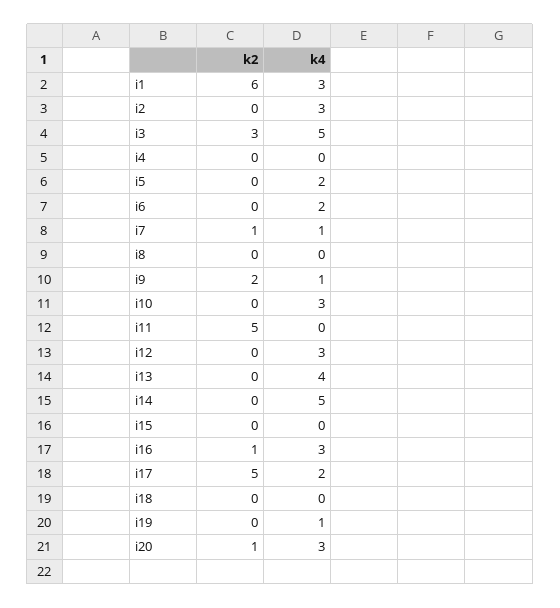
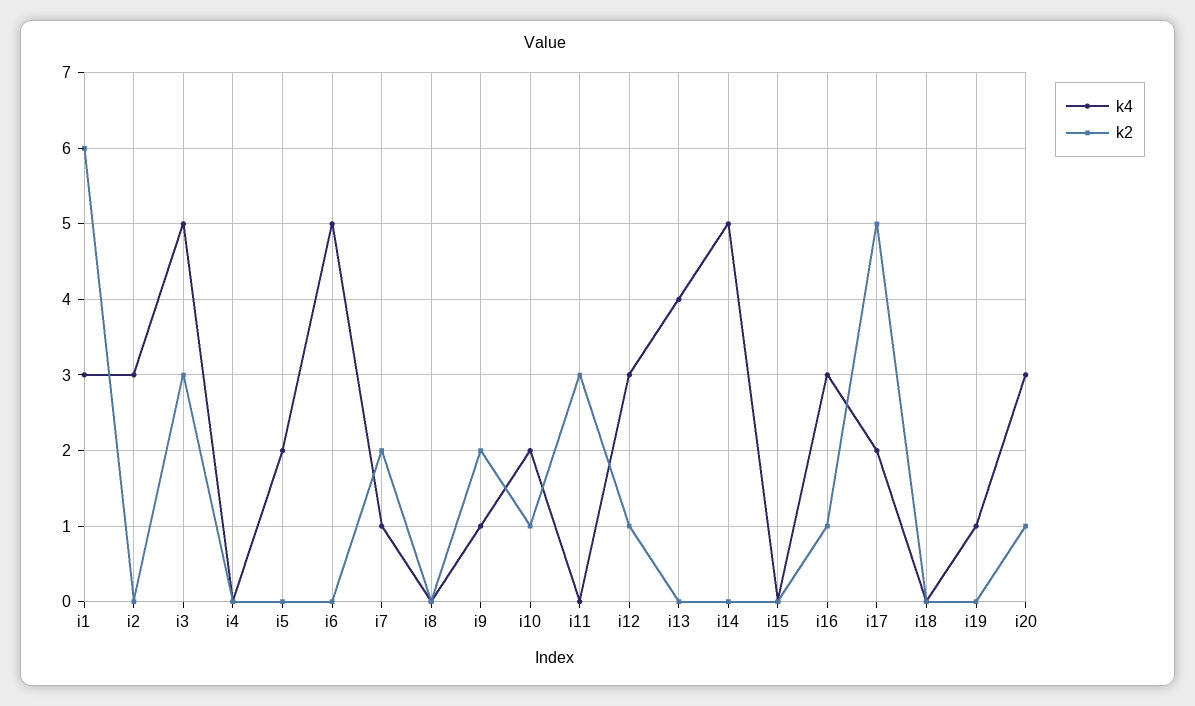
  {
    "k2": {
      "i1": 6,
      "i2": 0,
      "i3": 3,
      "i4": 0,
      "i5": 0,
      "i6": 0,
-     "i7": 1,
+     "i7": 2,
      "i8": 0,
      "i9": 2,
-     "i10": 0,
+     "i10": 1,
-     "i11": 5,
+     "i11": 3,
-     "i12": 0,
+     "i12": 1,
      "i13": 0,
      "i14": 0,
      "i15": 0,
      "i16": 1,
      "i17": 5,
      "i18": 0,
      "i19": 0,
      "i20": 1
    },
    "k4": {
      "i1": 3,
      "i2": 3,
      "i3": 5,
      "i4": 0,
      "i5": 2,
-     "i6": 2,
+     "i6": 5,
      "i7": 1,
      "i8": 0,
      "i9": 1,
-     "i10": 3,
+     "i10": 2,
      "i11": 0,
      "i12": 3,
      "i13": 4,
      "i14": 5,
      "i15": 0,
      "i16": 3,
      "i17": 2,
      "i18": 0,
      "i19": 1,
      "i20": 3
    }
  }

